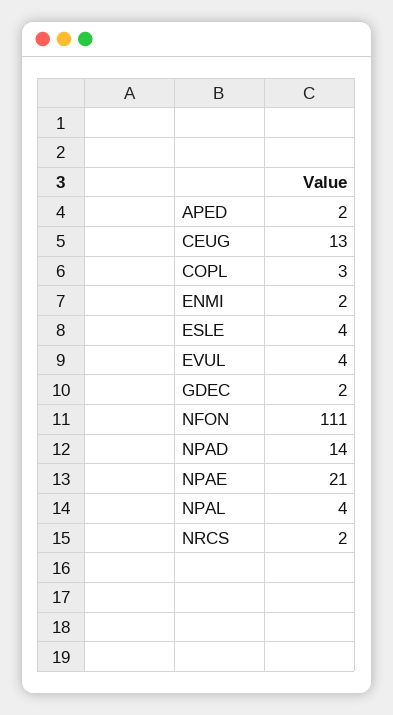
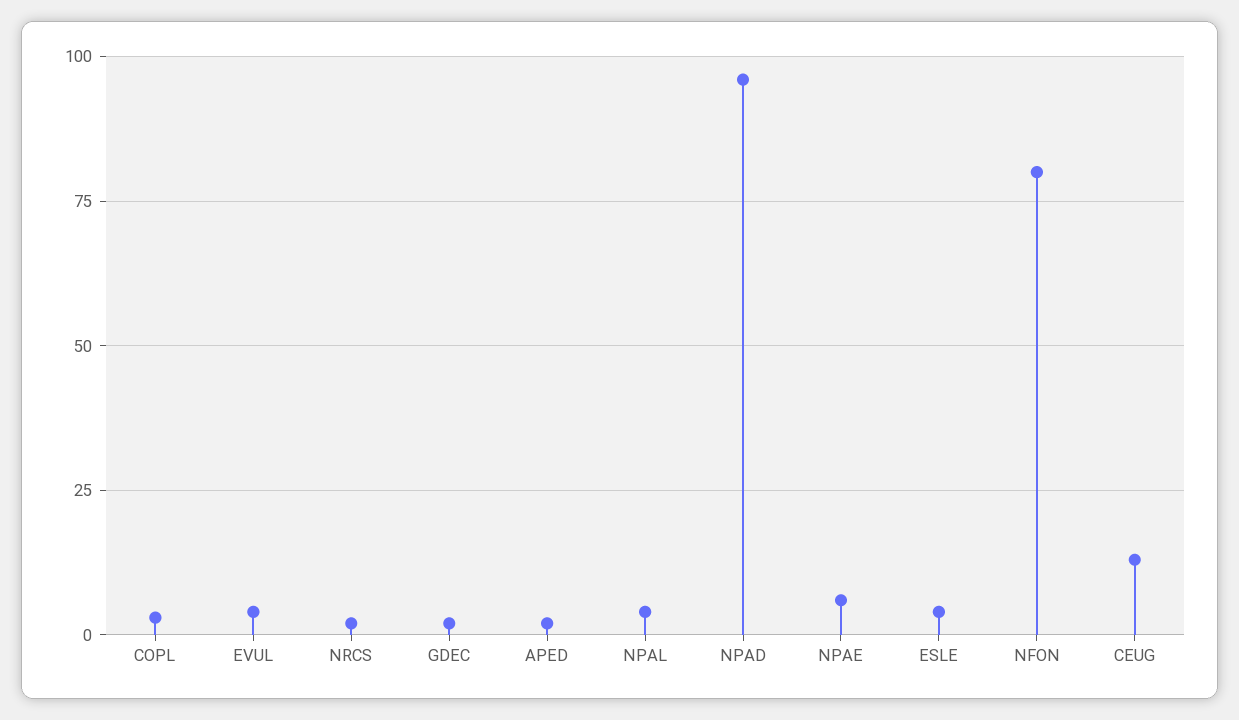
  {
    "APED": 2,
    "CEUG": 13,
    "COPL": 3,
-   "ENMI": 2,
    "ESLE": 4,
    "EVUL": 4,
    "GDEC": 2,
-   "NFON": 111,
+   "NFON": 80,
-   "NPAD": 14,
+   "NPAD": 95,
-   "NPAE": 21,
+   "NPAE": 5,
    "NPAL": 4,
    "NRCS": 2
  }

